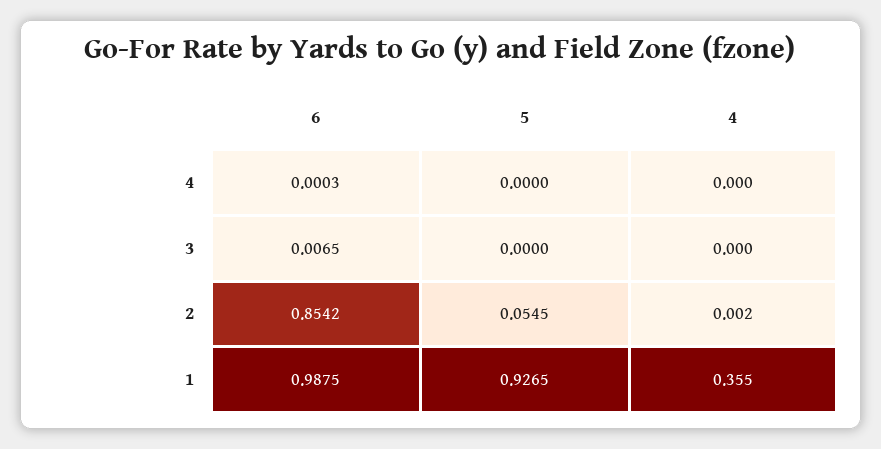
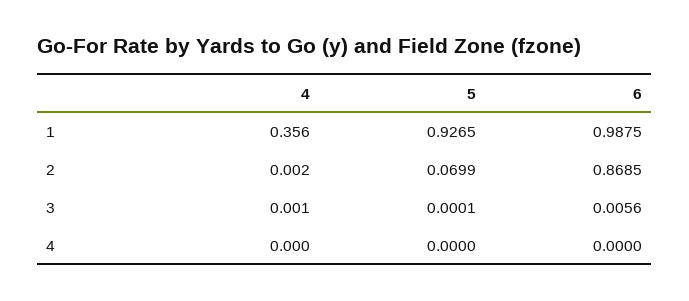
  {
    "6": {
-     "4": 0.0003,
+     "4": 0,
-     "3": 0.0065,
+     "3": 0.0056,
-     "2": 0.8542,
+     "2": 0.8685,
      "1": 0.9875
    },
    "5": {
      "4": 0,
-     "3": 0,
+     "3": 0.0001,
-     "2": 0.0545,
+     "2": 0.0699,
      "1": 0.9265
    },
    "4": {
      "4": 0,
-     "3": 0,
+     "3": 0.001,
      "2": 0.002,
-     "1": 0.355
+     "1": 0.356
    }
  }

